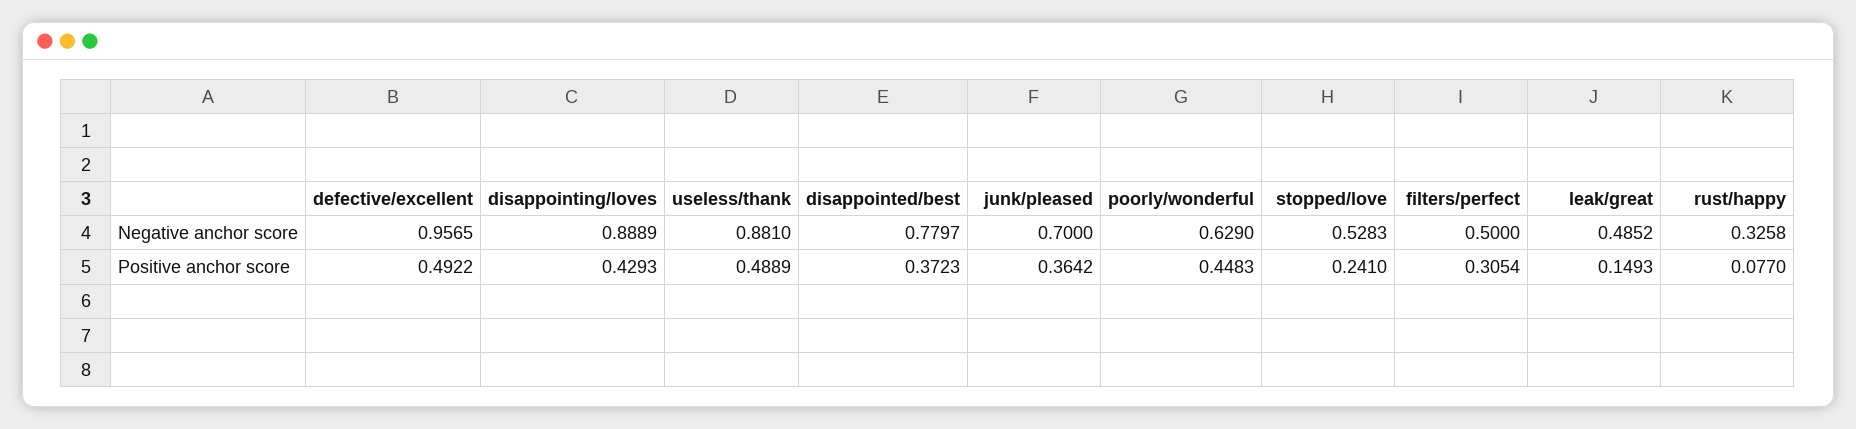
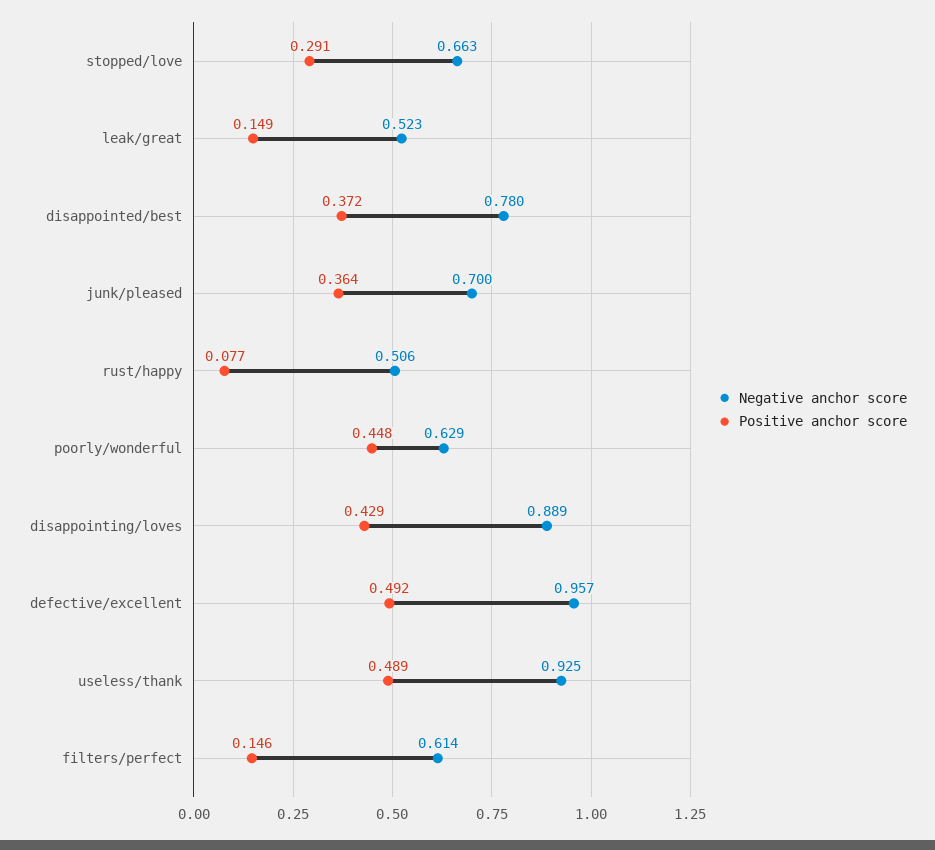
  {
    "Negative anchor score": {
      "defective/excellent": 0.9565,
      "disappointing/loves": 0.8889,
-     "useless/thank": 0.881,
+     "useless/thank": 0.925,
      "disappointed/best": 0.7797,
      "junk/pleased": 0.7,
      "poorly/wonderful": 0.629,
-     "stopped/love": 0.5283,
+     "stopped/love": 0.663,
-     "filters/perfect": 0.5,
+     "filters/perfect": 0.614,
-     "leak/great": 0.4852,
+     "leak/great": 0.523,
-     "rust/happy": 0.3258
+     "rust/happy": 0.506
    },
    "Positive anchor score": {
      "defective/excellent": 0.4922,
      "disappointing/loves": 0.4293,
      "useless/thank": 0.4889,
      "disappointed/best": 0.3723,
      "junk/pleased": 0.3642,
      "poorly/wonderful": 0.4483,
-     "stopped/love": 0.241,
+     "stopped/love": 0.291,
-     "filters/perfect": 0.3054,
+     "filters/perfect": 0.146,
      "leak/great": 0.1493,
      "rust/happy": 0.077
    }
  }

